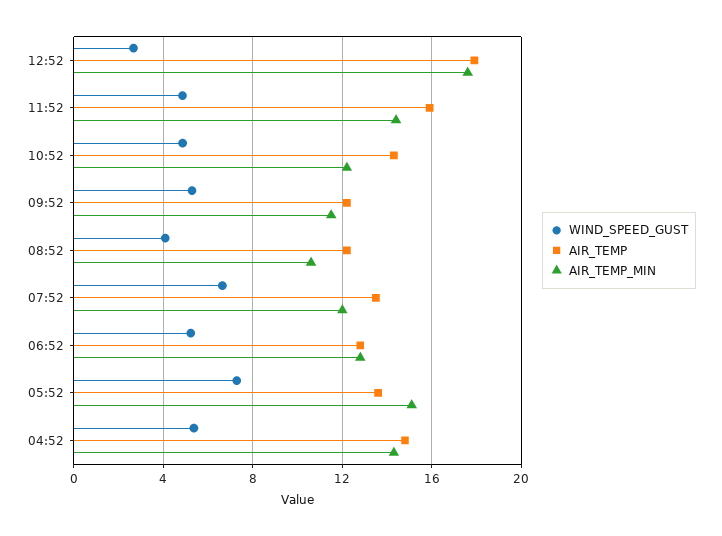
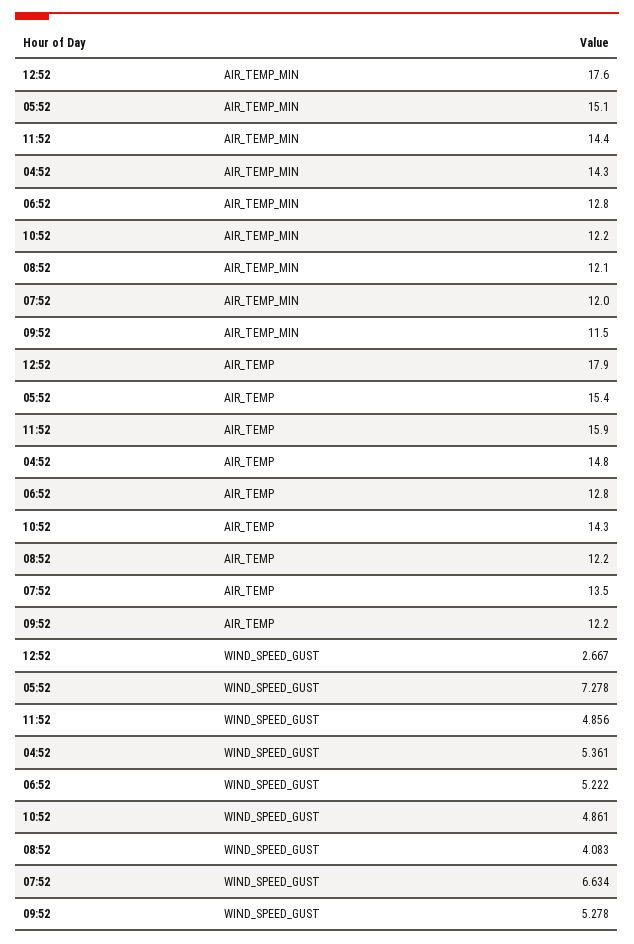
  {
    "WIND_SPEED_GUST": {
      "12:52": 2.667,
      "11:52": 4.856,
      "10:52": 4.861,
      "09:52": 5.278,
      "08:52": 4.083,
      "07:52": 6.634,
      "06:52": 5.222,
      "05:52": 7.278,
      "04:52": 5.361
    },
    "AIR_TEMP": {
      "12:52": 17.9,
      "11:52": 15.9,
      "10:52": 14.3,
      "09:52": 12.2,
      "08:52": 12.2,
      "07:52": 13.5,
      "06:52": 12.8,
-     "05:52": 13.5,
+     "05:52": 15.4,
      "04:52": 14.8
    },
    "AIR_TEMP_MIN": {
      "12:52": 17.6,
      "11:52": 14.4,
      "10:52": 12.2,
      "09:52": 11.5,
-     "08:52": 10.5,
+     "08:52": 12.1,
      "07:52": 12,
      "06:52": 12.8,
      "05:52": 15.1,
      "04:52": 14.3
    }
  }

